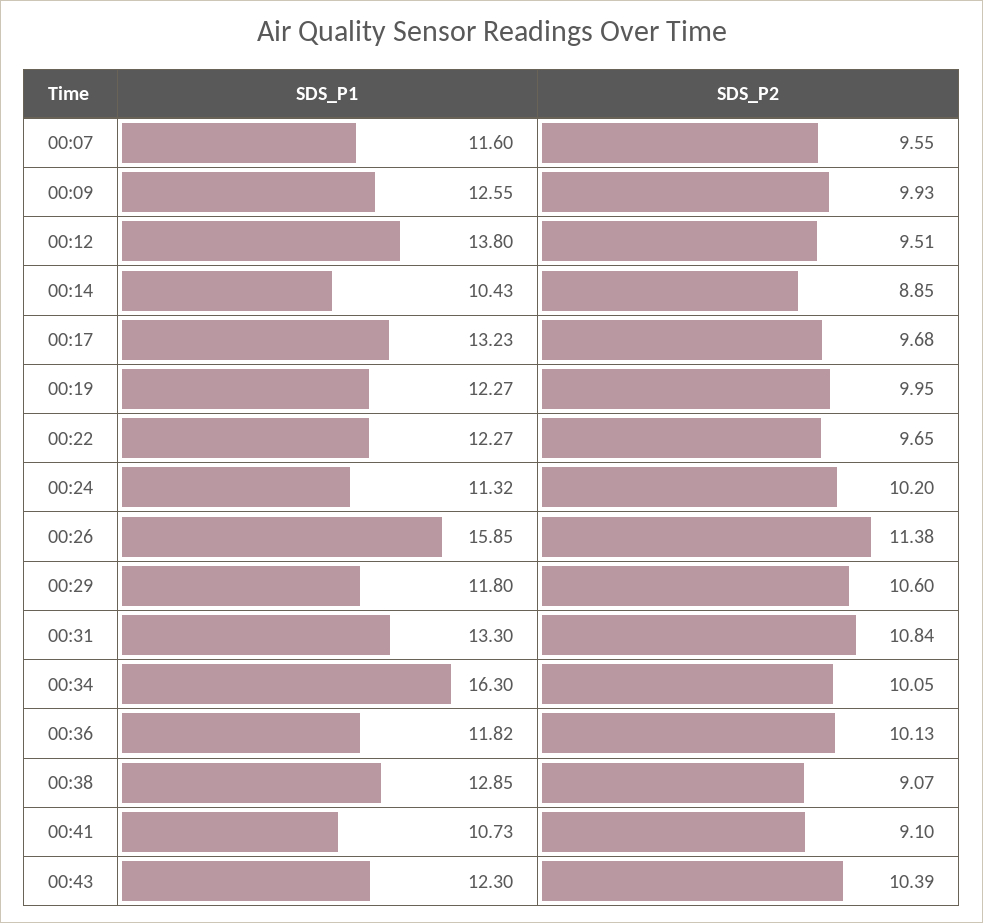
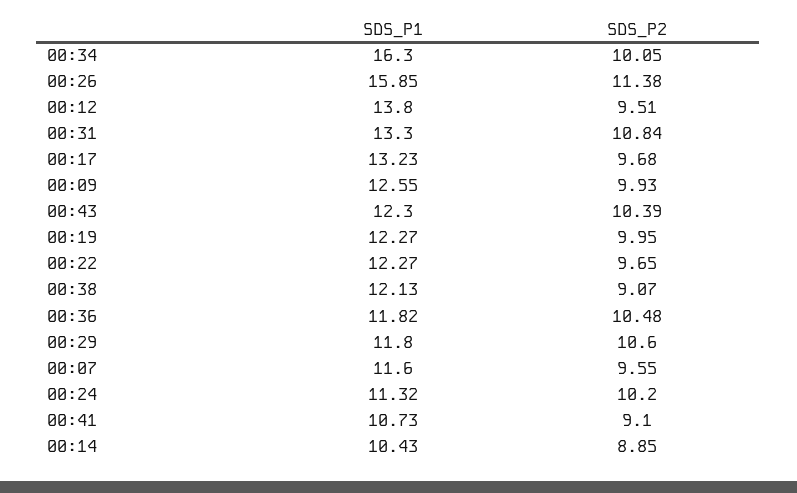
  {
    "SDS_P1": {
      "00:07": 11.6,
      "00:09": 12.55,
      "00:12": 13.8,
      "00:14": 10.43,
      "00:17": 13.23,
      "00:19": 12.27,
      "00:22": 12.27,
      "00:24": 11.32,
      "00:26": 15.85,
      "00:29": 11.8,
      "00:31": 13.3,
      "00:34": 16.3,
      "00:36": 11.82,
-     "00:38": 12.85,
+     "00:38": 12.13,
      "00:41": 10.73,
      "00:43": 12.3
    },
    "SDS_P2": {
      "00:07": 9.55,
      "00:09": 9.93,
      "00:12": 9.51,
      "00:14": 8.85,
      "00:17": 9.68,
      "00:19": 9.95,
      "00:22": 9.65,
      "00:24": 10.2,
      "00:26": 11.38,
      "00:29": 10.6,
      "00:31": 10.84,
      "00:34": 10.05,
-     "00:36": 10.13,
+     "00:36": 10.48,
      "00:38": 9.07,
      "00:41": 9.1,
      "00:43": 10.39
    }
  }

